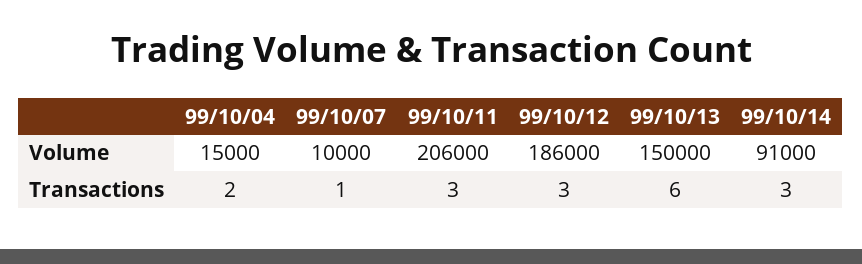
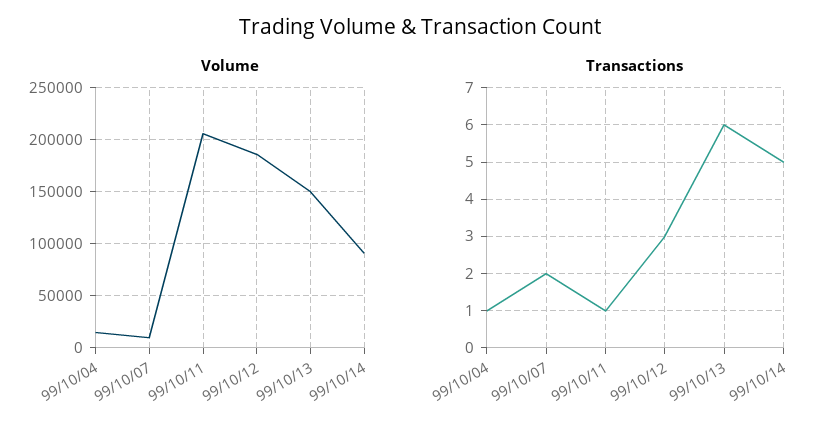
  {
    "Volume": {
      "99/10/04": 15000,
      "99/10/07": 10000,
      "99/10/11": 206000,
      "99/10/12": 186000,
      "99/10/13": 150000,
      "99/10/14": 91000
    },
    "Transactions": {
-     "99/10/04": 2,
+     "99/10/04": 1,
-     "99/10/07": 1,
+     "99/10/07": 2,
-     "99/10/11": 3,
+     "99/10/11": 1,
      "99/10/12": 3,
      "99/10/13": 6,
-     "99/10/14": 3
+     "99/10/14": 5
    }
  }

